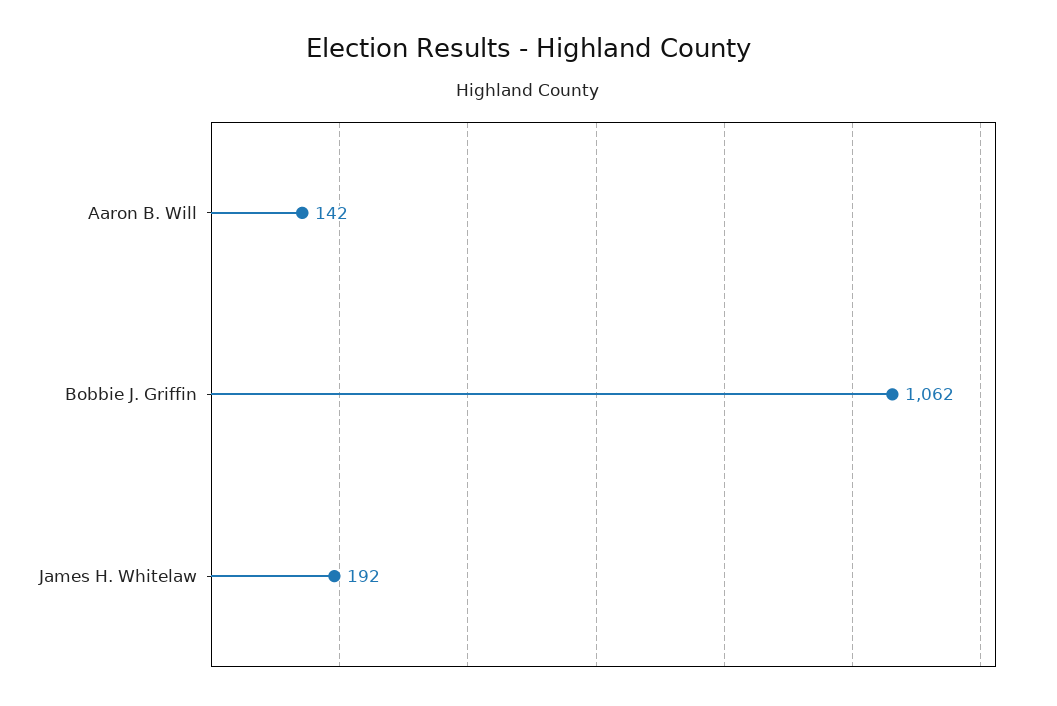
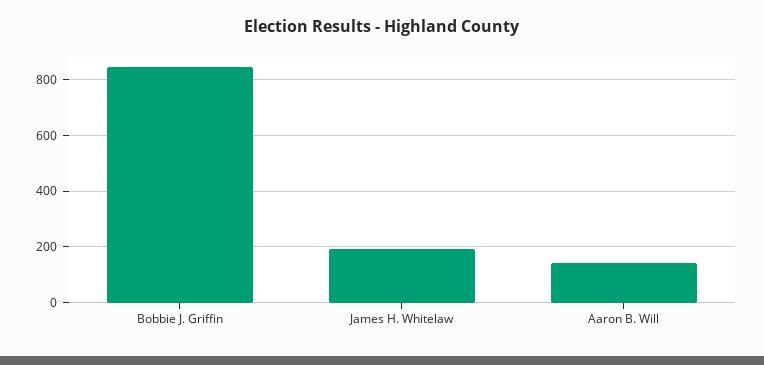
  {
    "Aaron B. Will": 142,
-   "Bobbie J. Griffin": 1062,
+   "Bobbie J. Griffin": 850,
    "James H. Whitelaw": 192
  }

